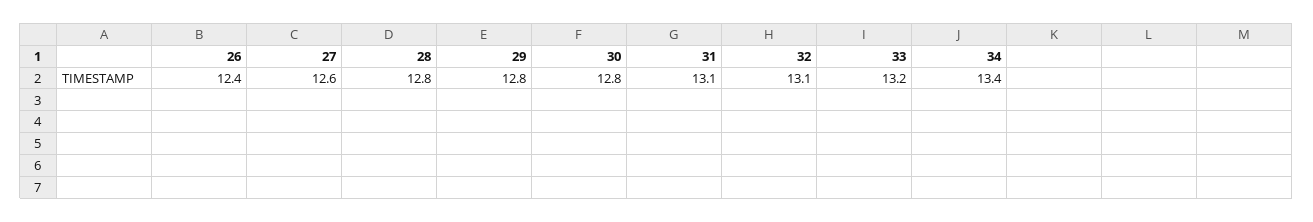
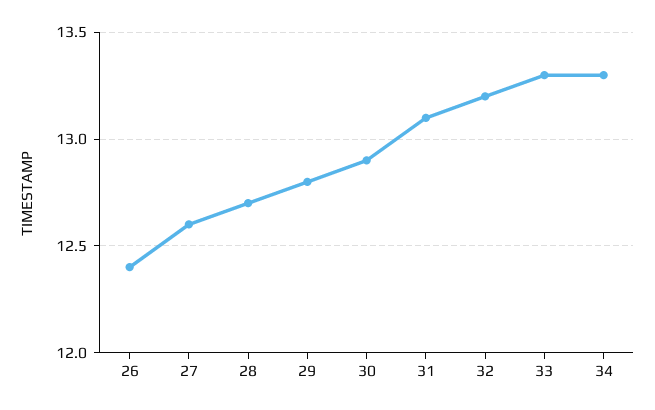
  {
    "26": 12.4,
    "27": 12.6,
-   "28": 12.8,
+   "28": 12.7,
    "29": 12.8,
-   "30": 12.8,
+   "30": 12.9,
    "31": 13.1,
-   "32": 13.1,
+   "32": 13.2,
-   "33": 13.2,
+   "33": 13.3,
-   "34": 13.4
+   "34": 13.3
  }

